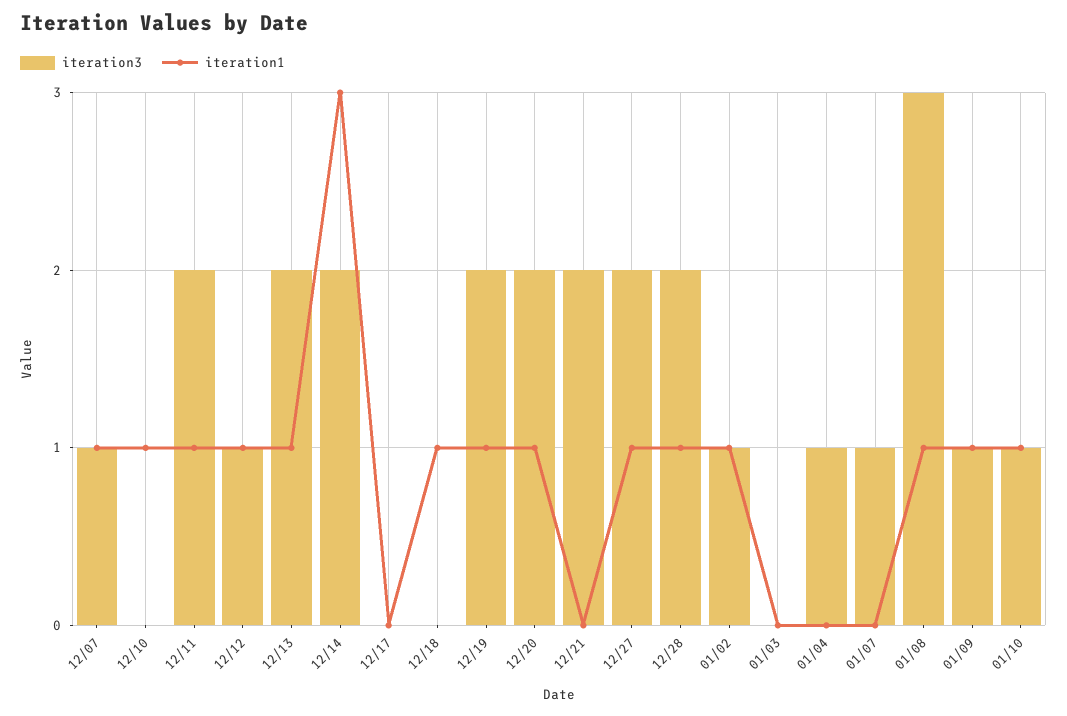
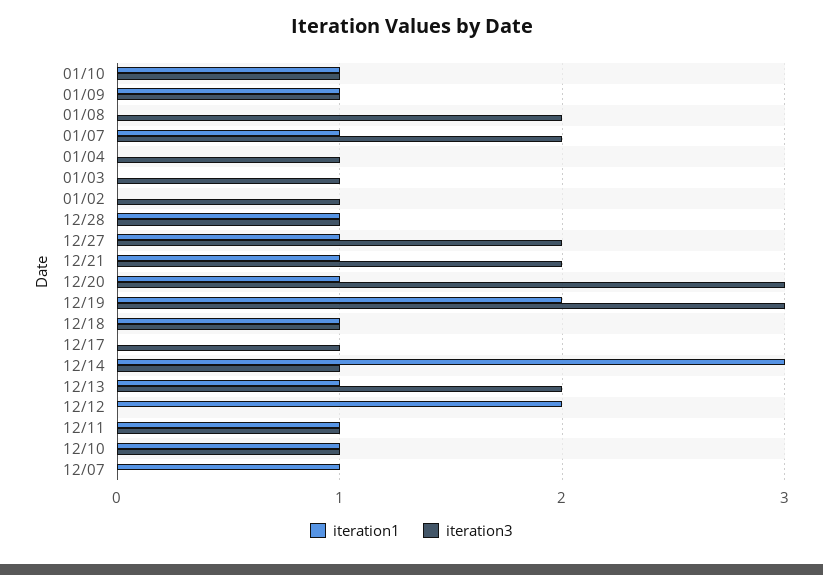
  {
    "iteration3": {
-     "12/07": 1,
+     "12/07": 0,
-     "12/10": 0,
+     "12/10": 1,
-     "12/11": 2,
+     "12/11": 1,
-     "12/12": 1,
+     "12/12": 0,
      "12/13": 2,
-     "12/14": 2,
+     "12/14": 1,
-     "12/17": 0,
+     "12/17": 1,
-     "12/18": 0,
+     "12/18": 1,
-     "12/19": 2,
+     "12/19": 3,
-     "12/20": 2,
+     "12/20": 3,
      "12/21": 2,
      "12/27": 2,
-     "12/28": 2,
+     "12/28": 1,
      "01/02": 1,
-     "01/03": 0,
+     "01/03": 1,
      "01/04": 1,
-     "01/07": 1,
+     "01/07": 2,
-     "01/08": 3,
+     "01/08": 2,
      "01/09": 1,
      "01/10": 1
    },
    "iteration1": {
      "12/07": 1,
      "12/10": 1,
      "12/11": 1,
-     "12/12": 1,
+     "12/12": 2,
      "12/13": 1,
      "12/14": 3,
      "12/17": 0,
      "12/18": 1,
-     "12/19": 1,
+     "12/19": 2,
      "12/20": 1,
-     "12/21": 0,
+     "12/21": 1,
      "12/27": 1,
      "12/28": 1,
-     "01/02": 1,
+     "01/02": 0,
      "01/03": 0,
      "01/04": 0,
-     "01/07": 0,
+     "01/07": 1,
-     "01/08": 1,
+     "01/08": 0,
      "01/09": 1,
      "01/10": 1
    }
  }

